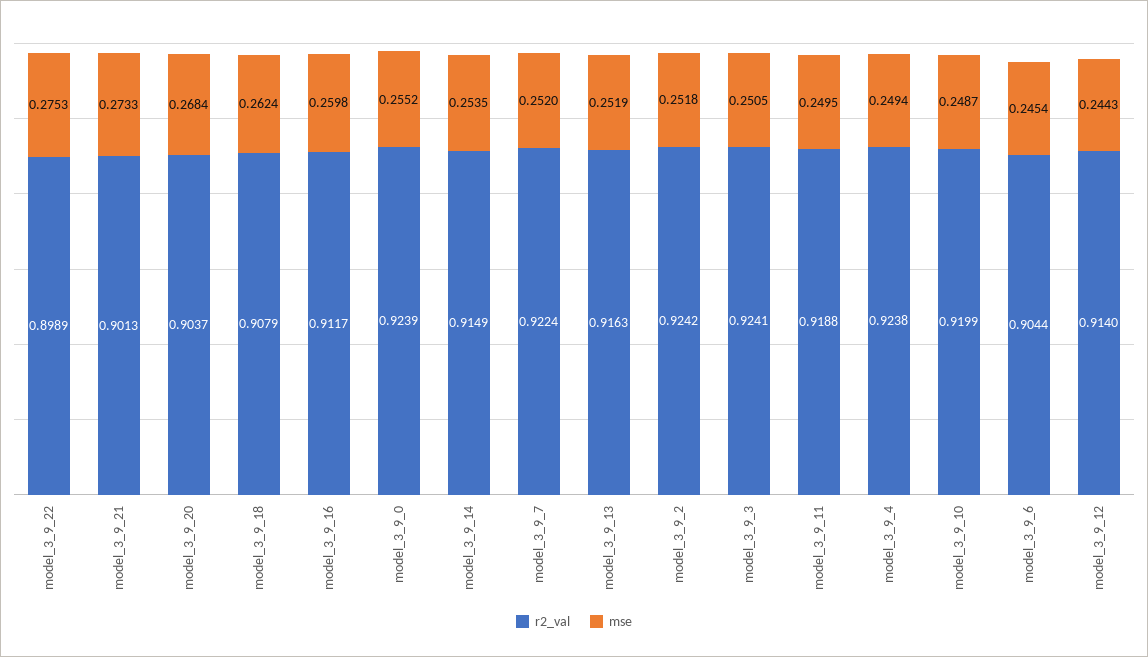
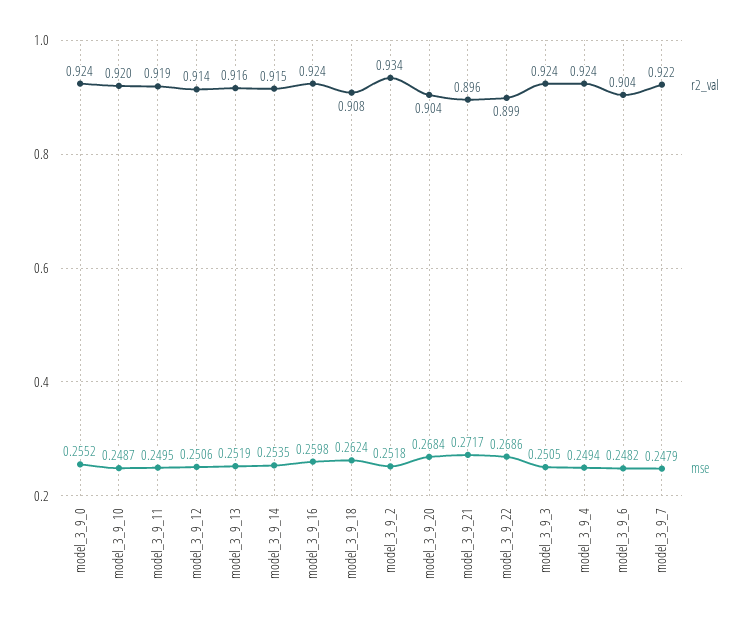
  {
    "r2_val": {
      "model_3_9_22": 0.8989,
-     "model_3_9_21": 0.9013,
+     "model_3_9_21": 0.896,
      "model_3_9_20": 0.9037,
      "model_3_9_18": 0.9079,
-     "model_3_9_16": 0.9117,
+     "model_3_9_16": 0.924,
      "model_3_9_0": 0.9239,
      "model_3_9_14": 0.9149,
      "model_3_9_7": 0.9224,
      "model_3_9_13": 0.9163,
-     "model_3_9_2": 0.9242,
+     "model_3_9_2": 0.934,
      "model_3_9_3": 0.9241,
      "model_3_9_11": 0.9188,
      "model_3_9_4": 0.9238,
      "model_3_9_10": 0.9199,
      "model_3_9_6": 0.9044,
      "model_3_9_12": 0.914
    },
    "mse": {
-     "model_3_9_22": 0.2753,
+     "model_3_9_22": 0.2686,
-     "model_3_9_21": 0.2733,
+     "model_3_9_21": 0.2717,
      "model_3_9_20": 0.2684,
      "model_3_9_18": 0.2624,
      "model_3_9_16": 0.2598,
      "model_3_9_0": 0.2552,
      "model_3_9_14": 0.2535,
-     "model_3_9_7": 0.252,
+     "model_3_9_7": 0.2479,
      "model_3_9_13": 0.2519,
      "model_3_9_2": 0.2518,
      "model_3_9_3": 0.2505,
      "model_3_9_11": 0.2495,
      "model_3_9_4": 0.2494,
      "model_3_9_10": 0.2487,
-     "model_3_9_6": 0.2454,
+     "model_3_9_6": 0.2482,
-     "model_3_9_12": 0.2443
+     "model_3_9_12": 0.2506
    }
  }

